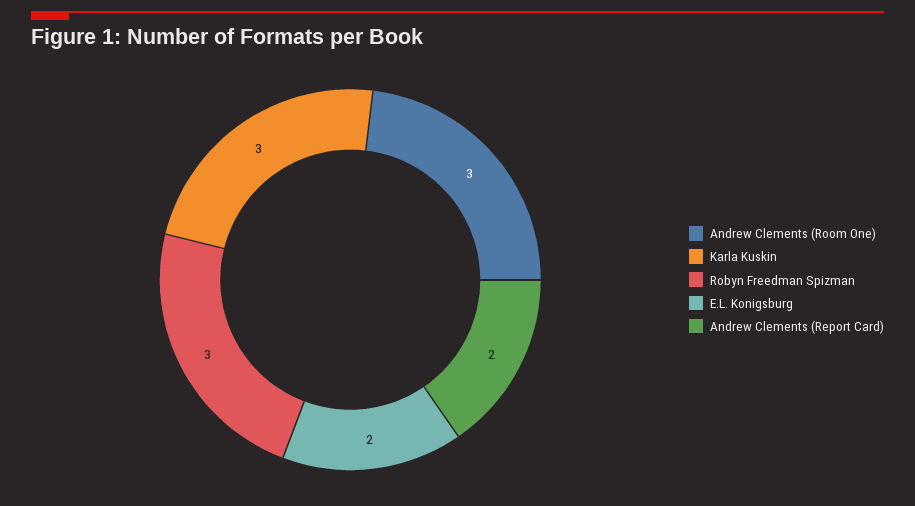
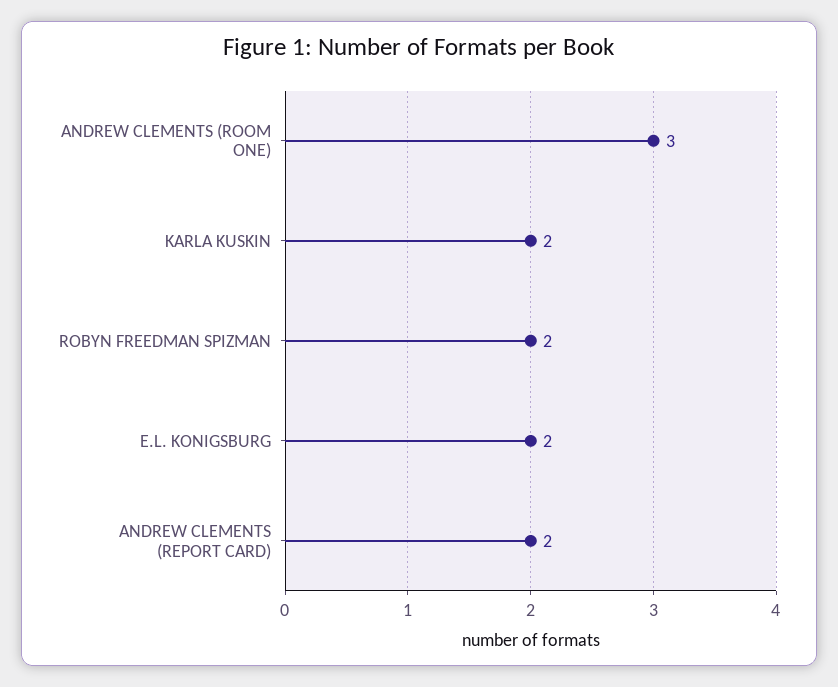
  {
    "Andrew Clements (Room One)": 3,
-   "Karla Kuskin": 3,
+   "Karla Kuskin": 2,
-   "Robyn Freedman Spizman": 3,
+   "Robyn Freedman Spizman": 2,
    "E.L. Konigsburg": 2,
    "Andrew Clements (Report Card)": 2
  }

